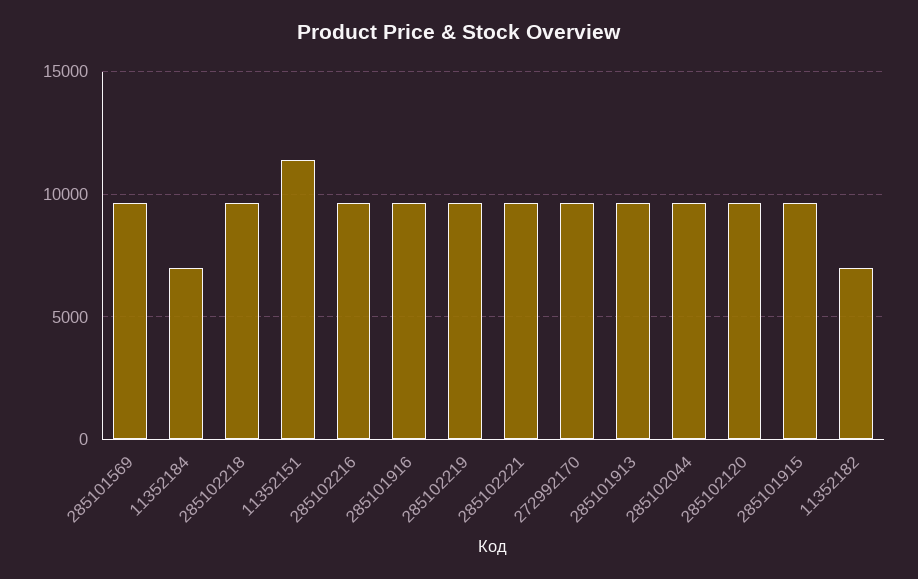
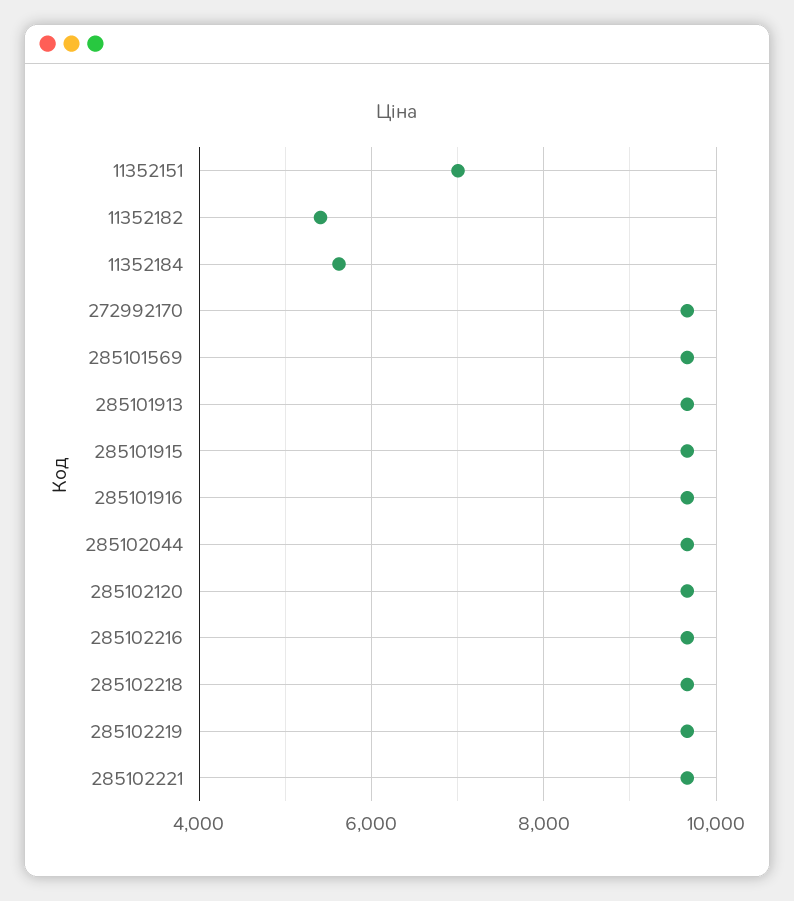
  {
    "285101569": 9600,
-   "11352184": 7000,
+   "11352184": 5600,
    "285102218": 9600,
-   "11352151": 11500,
+   "11352151": 7000,
    "285102216": 9600,
    "285101916": 9600,
    "285102219": 9600,
    "285102221": 9600,
    "272992170": 9600,
    "285101913": 9600,
    "285102044": 9600,
    "285102120": 9600,
    "285101915": 9600,
-   "11352182": 7000
+   "11352182": 5400
  }

